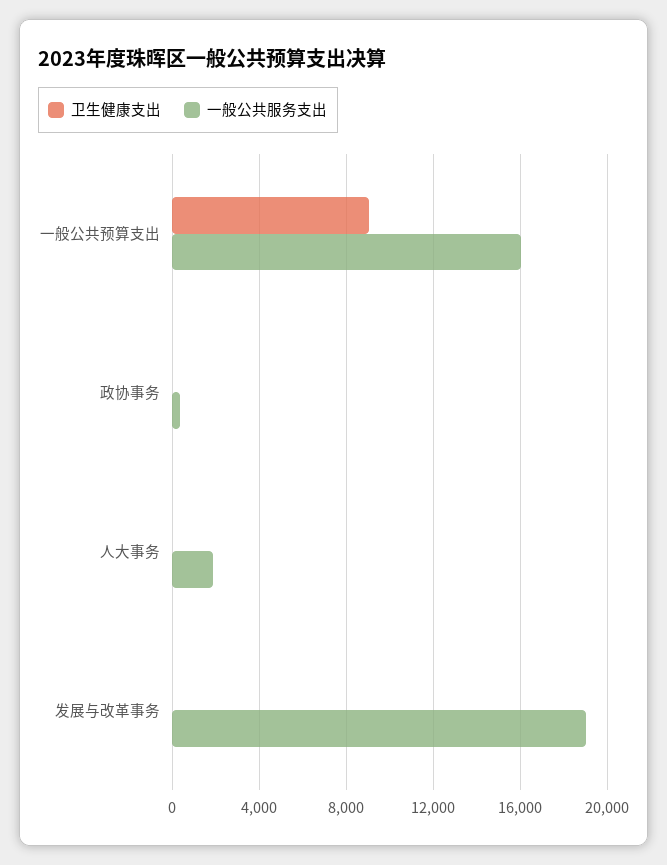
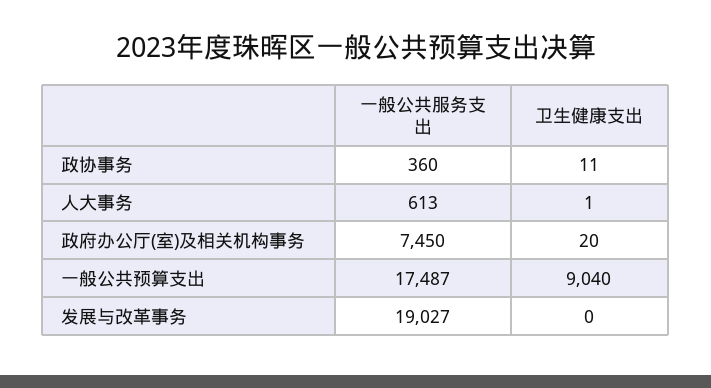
  {
    "卫生健康支出": {
      "一般公共预算支出": 9040,
      "政协事务": 11,
      "人大事务": 1,
-     "发展与改革事务": 0
+     "发展与改革事务": 0,
+     "政府办公厅(室)及相关机构事务": 20
    },
    "一般公共服务支出": {
-     "一般公共预算支出": 16000,
+     "一般公共预算支出": 17487,
      "政协事务": 360,
-     "人大事务": 2000,
+     "人大事务": 613,
-     "发展与改革事务": 19027
+     "发展与改革事务": 19027,
+     "政府办公厅(室)及相关机构事务": 7450
    }
  }

